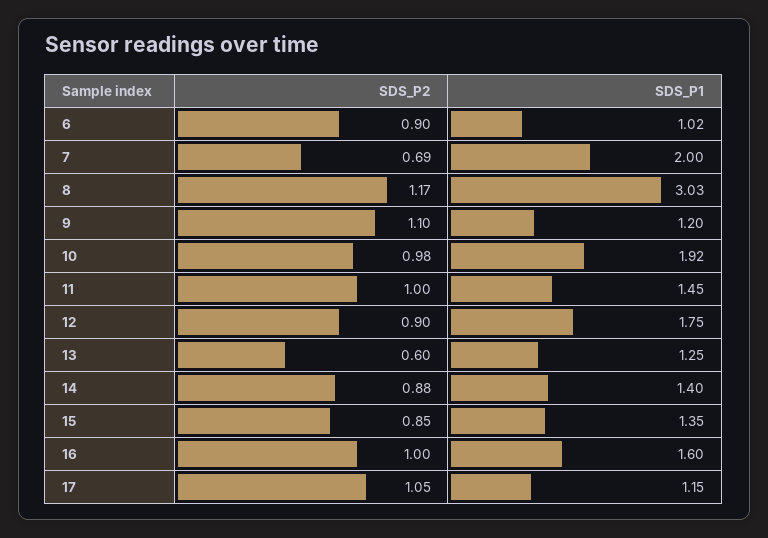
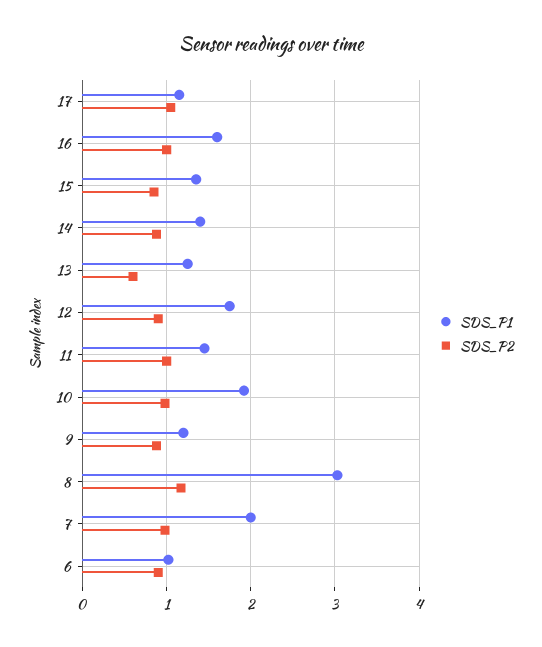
  {
    "SDS_P2": {
      "6": 0.9,
-     "7": 0.69,
+     "7": 1,
      "8": 1.17,
-     "9": 1.1,
+     "9": 0.9,
      "10": 0.98,
      "11": 1,
      "12": 0.9,
      "13": 0.6,
      "14": 0.88,
      "15": 0.85,
      "16": 1,
      "17": 1.05
    },
    "SDS_P1": {
      "6": 1.02,
      "7": 2,
      "8": 3.03,
      "9": 1.2,
      "10": 1.92,
      "11": 1.45,
      "12": 1.75,
      "13": 1.25,
      "14": 1.4,
      "15": 1.35,
      "16": 1.6,
      "17": 1.15
    }
  }

